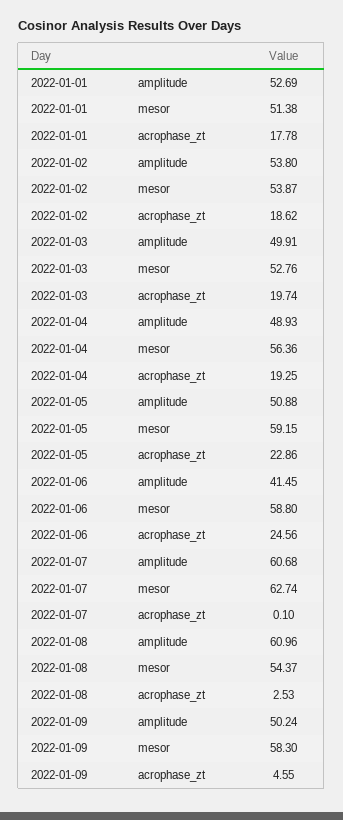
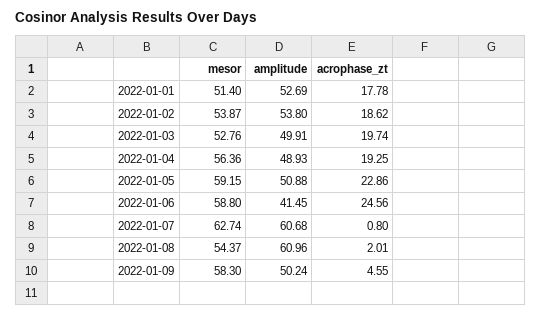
  {
    "2022-01-01": {
      "amplitude": 52.69,
-     "mesor": 51.38,
+     "mesor": 51.4,
      "acrophase_zt": 17.78
    },
    "2022-01-02": {
      "amplitude": 53.8,
      "mesor": 53.87,
      "acrophase_zt": 18.62
    },
    "2022-01-03": {
      "amplitude": 49.91,
      "mesor": 52.76,
      "acrophase_zt": 19.74
    },
    "2022-01-04": {
      "amplitude": 48.93,
      "mesor": 56.36,
      "acrophase_zt": 19.25
    },
    "2022-01-05": {
      "amplitude": 50.88,
      "mesor": 59.15,
      "acrophase_zt": 22.86
    },
    "2022-01-06": {
      "amplitude": 41.45,
      "mesor": 58.8,
      "acrophase_zt": 24.56
    },
    "2022-01-07": {
      "amplitude": 60.68,
      "mesor": 62.74,
-     "acrophase_zt": 0.1
+     "acrophase_zt": 0.8
    },
    "2022-01-08": {
      "amplitude": 60.96,
      "mesor": 54.37,
-     "acrophase_zt": 2.53
+     "acrophase_zt": 2.01
    },
    "2022-01-09": {
      "amplitude": 50.24,
      "mesor": 58.3,
      "acrophase_zt": 4.55
    }
  }

